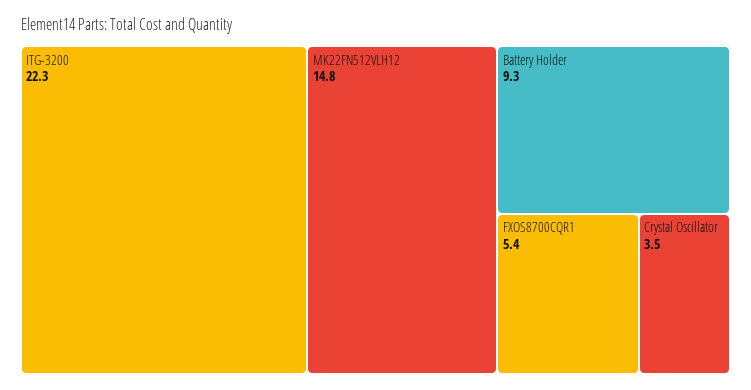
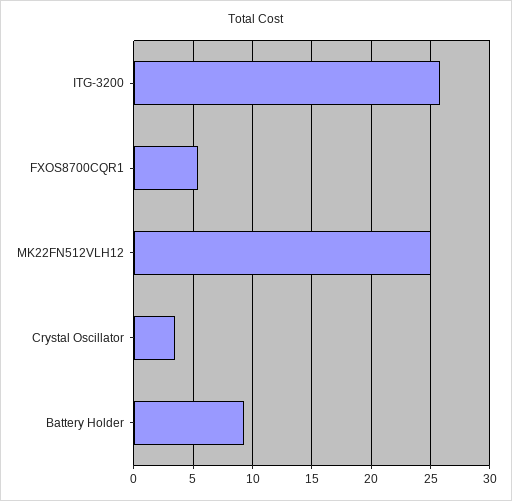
  {
-   "ITG-3200": 22.3,
+   "ITG-3200": 26,
-   "MK22FN512VLH12": 14.8,
+   "MK22FN512VLH12": 25,
    "Battery Holder": 9.3,
    "FXOS8700CQR1": 5.4,
    "Crystal Oscillator": 3.5
  }

